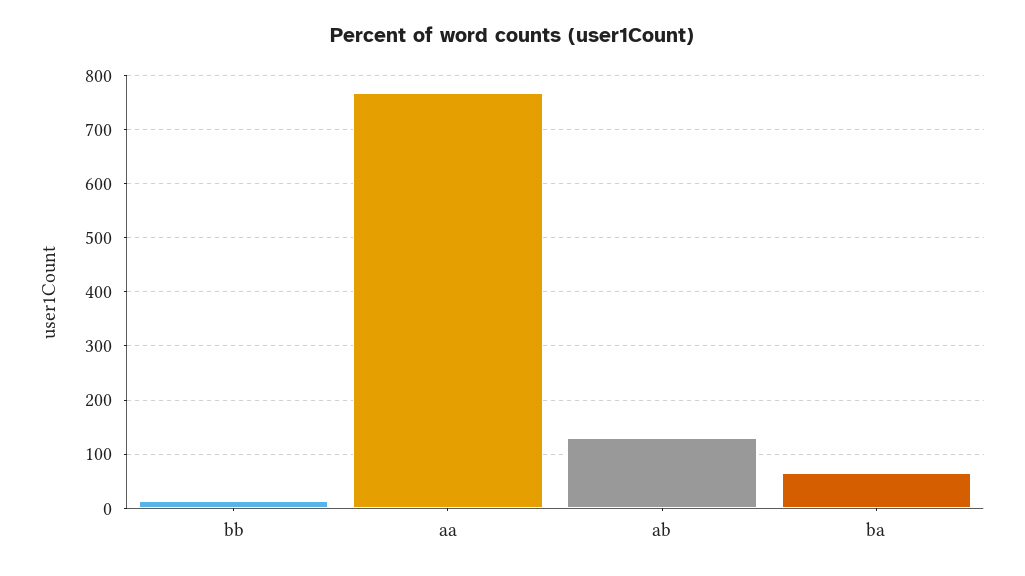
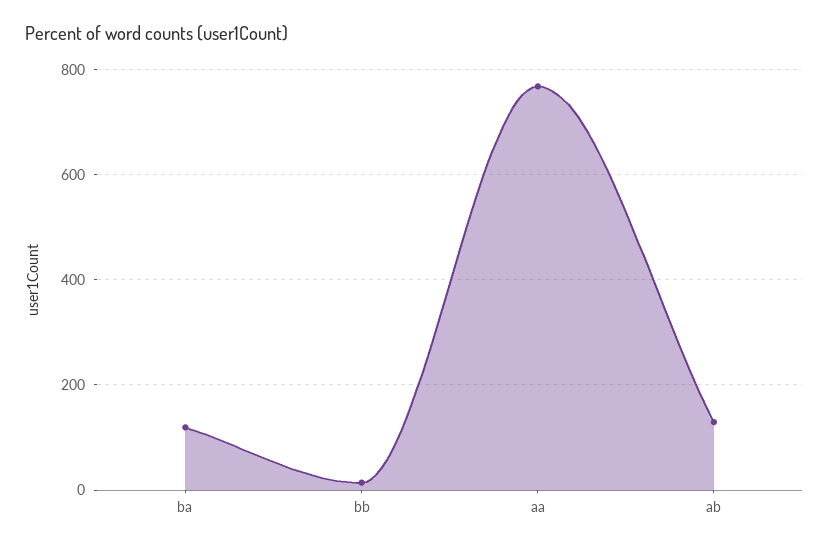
  {
    "bb": 20,
    "aa": 760,
    "ab": 120,
-   "ba": 60
+   "ba": 120
  }

